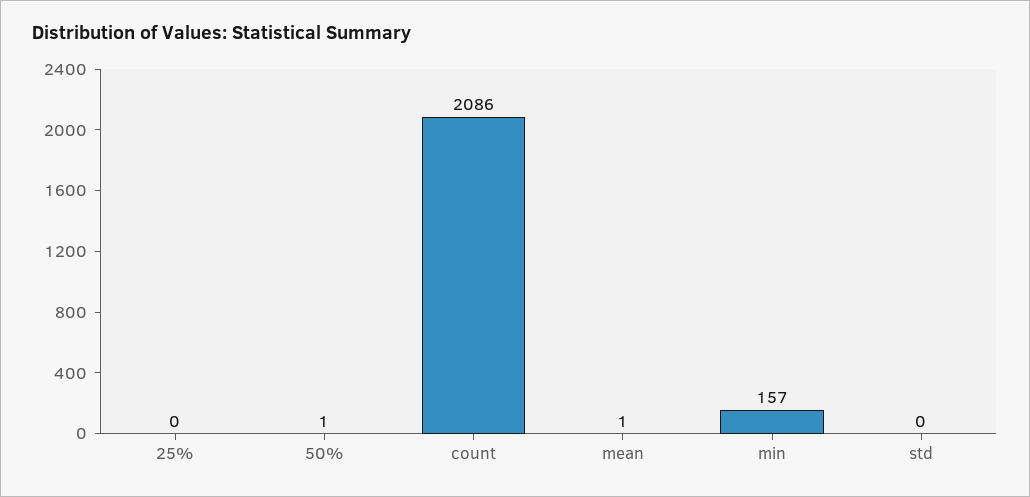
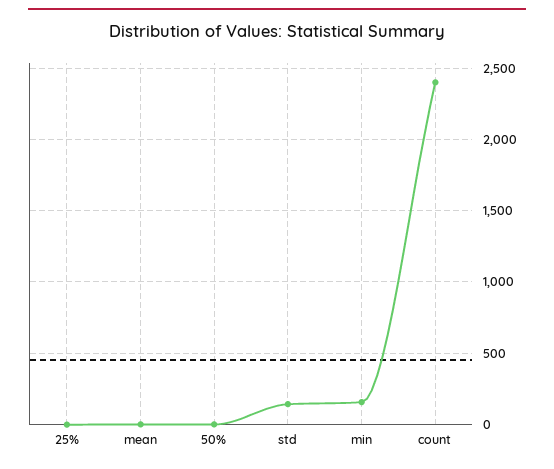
  {
    "25%": 0,
    "50%": 1,
-   "count": 2086,
+   "count": 2400,
    "mean": 1,
    "min": 157,
-   "std": 0
+   "std": 150
  }

